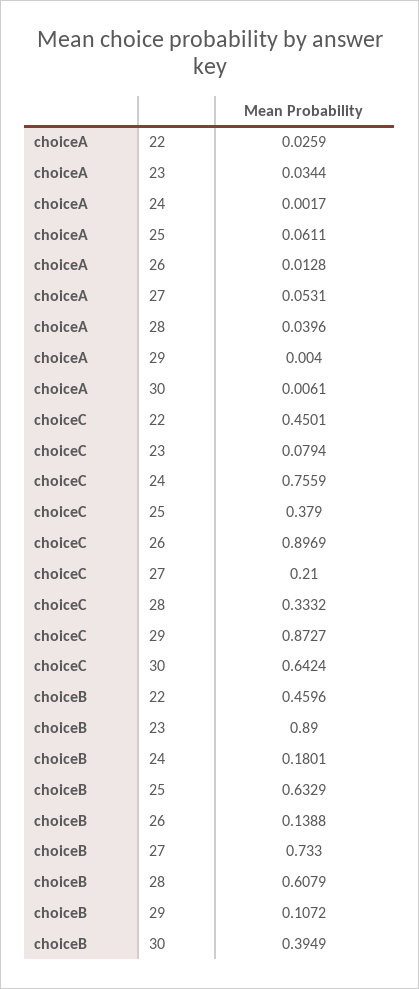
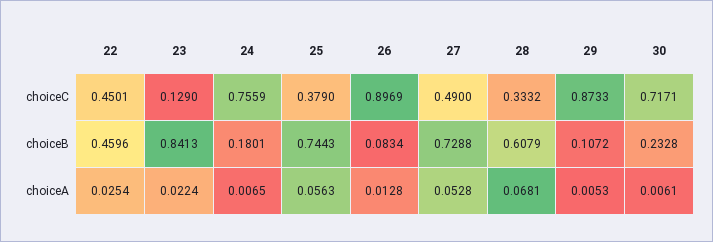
  {
    "choiceA": {
-     "22": 0.0259,
+     "22": 0.0254,
-     "23": 0.0344,
+     "23": 0.0224,
-     "24": 0.0017,
+     "24": 0.0065,
-     "25": 0.0611,
+     "25": 0.0563,
      "26": 0.0128,
-     "27": 0.0531,
+     "27": 0.0528,
-     "28": 0.0396,
+     "28": 0.0681,
-     "29": 0.004,
+     "29": 0.0053,
      "30": 0.0061
    },
    "choiceC": {
      "22": 0.4501,
-     "23": 0.0794,
+     "23": 0.129,
      "24": 0.7559,
      "25": 0.379,
      "26": 0.8969,
-     "27": 0.21,
+     "27": 0.49,
      "28": 0.3332,
-     "29": 0.8727,
+     "29": 0.8733,
-     "30": 0.6424
+     "30": 0.7171
    },
    "choiceB": {
      "22": 0.4596,
-     "23": 0.89,
+     "23": 0.8413,
      "24": 0.1801,
-     "25": 0.6329,
+     "25": 0.7443,
-     "26": 0.1388,
+     "26": 0.0834,
-     "27": 0.733,
+     "27": 0.7288,
      "28": 0.6079,
      "29": 0.1072,
-     "30": 0.3949
+     "30": 0.2328
    }
  }

